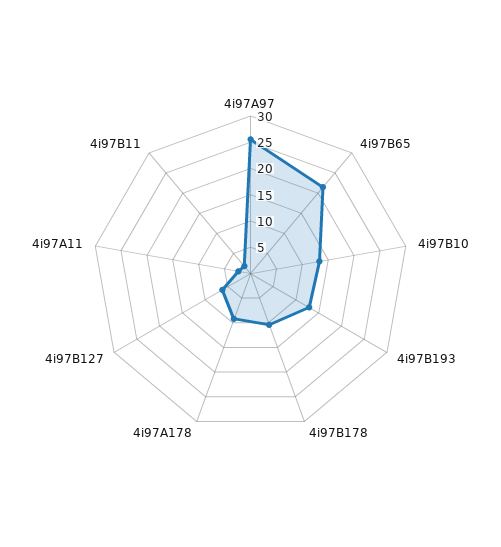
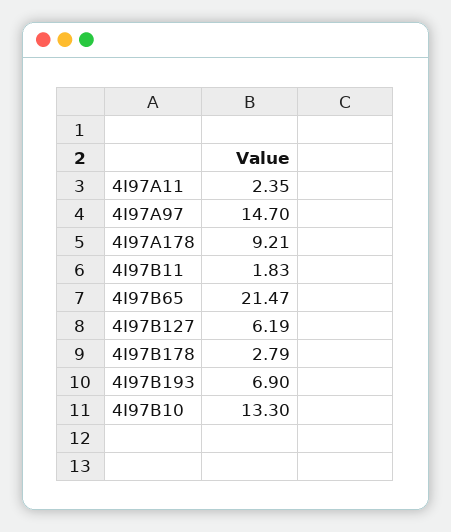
  {
-   "4i97A97": 25,
+   "4i97A97": 14.7,
    "4i97B65": 21.47,
    "4i97B10": 13.3,
-   "4i97B193": 12.5,
+   "4i97B193": 6.9,
-   "4i97B178": 10,
+   "4i97B178": 2.79,
    "4i97A178": 9.21,
    "4i97B127": 6.19,
    "4i97A11": 2.35,
    "4i97B11": 1.83
  }

